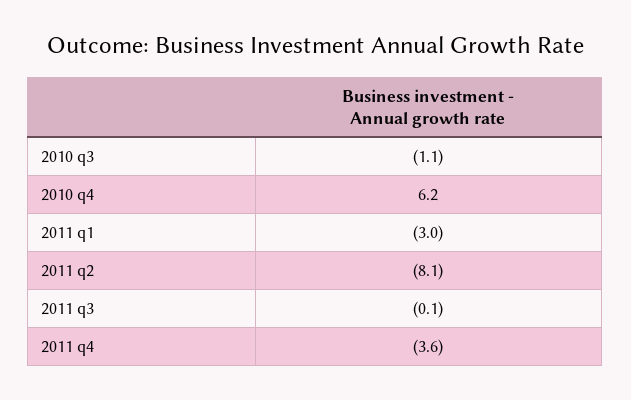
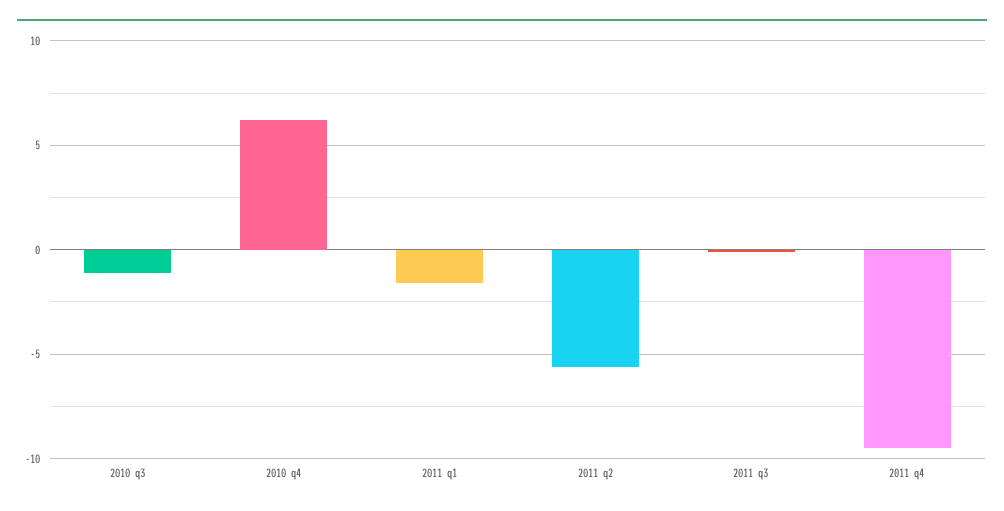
  {
    "2010 q3": -1.1,
    "2010 q4": 6.2,
-   "2011 q1": -3,
+   "2011 q1": -1.5,
-   "2011 q2": -8.1,
+   "2011 q2": -5.5,
    "2011 q3": -0.1,
-   "2011 q4": -3.6
+   "2011 q4": -9.5
  }

